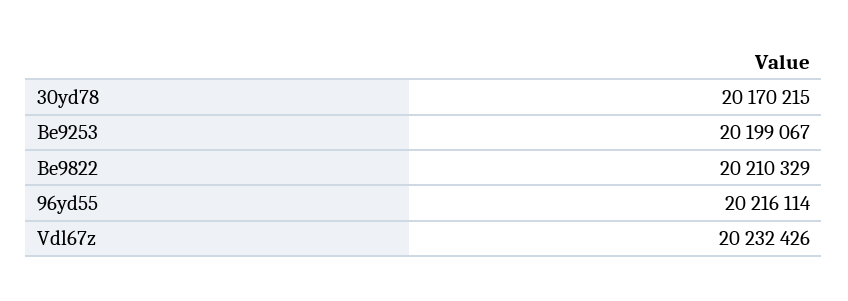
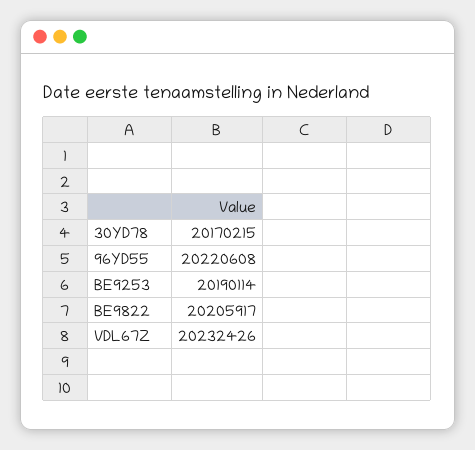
  {
    "30yd78": 20170215,
-   "Be9253": 20199067,
+   "Be9253": 20190114,
-   "Be9822": 20210329,
+   "Be9822": 20205917,
-   "96yd55": 20216114,
+   "96yd55": 20220608,
    "Vdl67z": 20232426
  }

